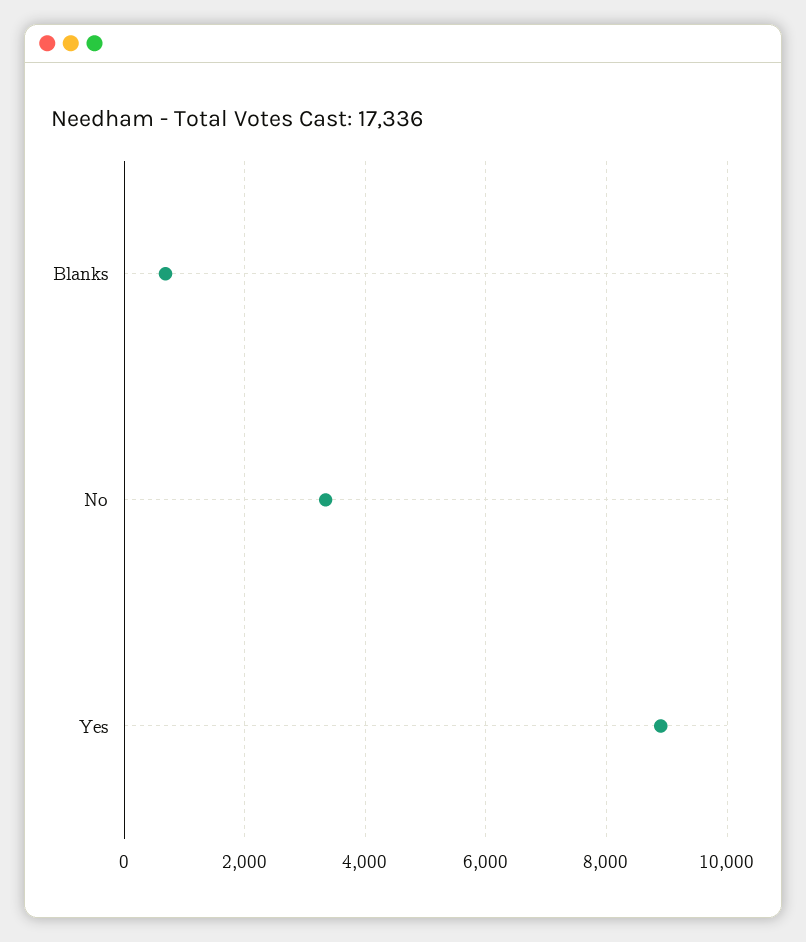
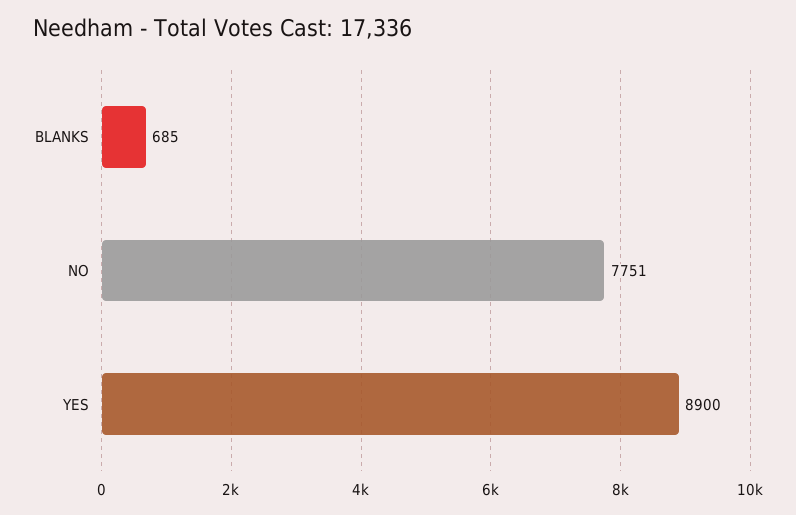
  {
    "Blanks": 685,
-   "No": 3400,
+   "No": 7751,
    "Yes": 8900
  }

